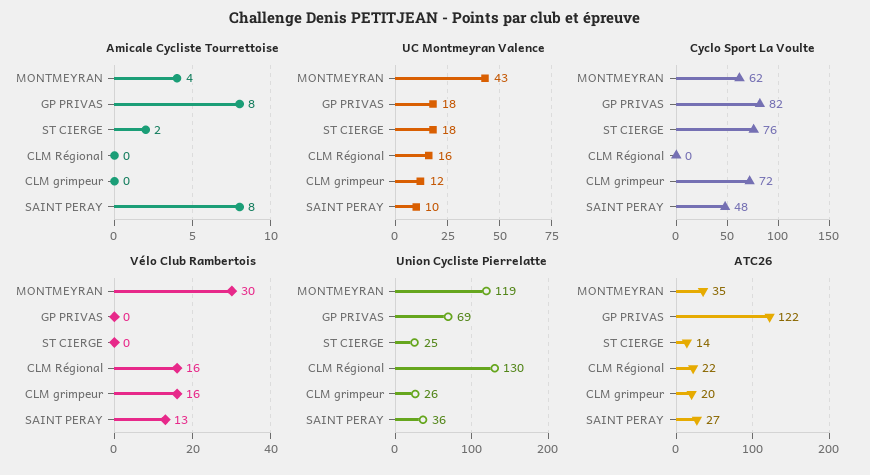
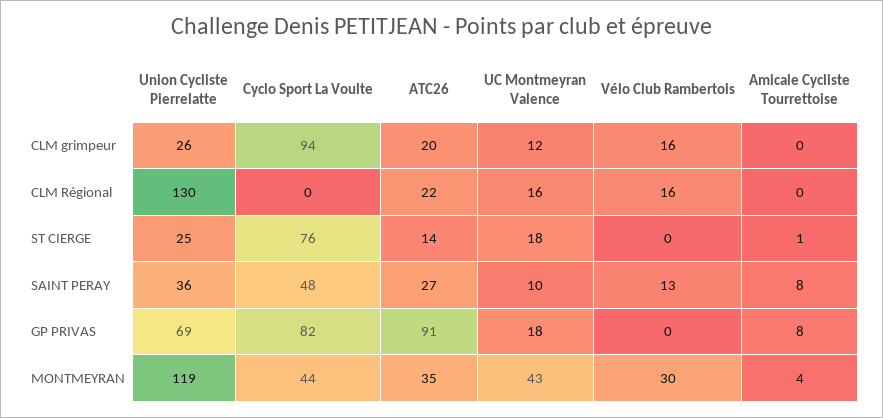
  {
    "Amicale Cycliste Tourrettoise": {
      "MONTMEYRAN": 4,
      "GP PRIVAS": 8,
-     "ST CIERGE": 2,
+     "ST CIERGE": 1,
      "CLM Régional": 0,
      "CLM grimpeur": 0,
      "SAINT PERAY": 8
    },
    "UC Montmeyran Valence": {
      "MONTMEYRAN": 43,
      "GP PRIVAS": 18,
      "ST CIERGE": 18,
      "CLM Régional": 16,
      "CLM grimpeur": 12,
      "SAINT PERAY": 10
    },
    "Cyclo Sport La Voulte": {
-     "MONTMEYRAN": 62,
+     "MONTMEYRAN": 44,
      "GP PRIVAS": 82,
      "ST CIERGE": 76,
      "CLM Régional": 0,
-     "CLM grimpeur": 72,
+     "CLM grimpeur": 94,
      "SAINT PERAY": 48
    },
    "Vélo Club Rambertois": {
      "MONTMEYRAN": 30,
      "GP PRIVAS": 0,
      "ST CIERGE": 0,
      "CLM Régional": 16,
      "CLM grimpeur": 16,
      "SAINT PERAY": 13
    },
    "Union Cycliste Pierrelatte": {
      "MONTMEYRAN": 119,
      "GP PRIVAS": 69,
      "ST CIERGE": 25,
      "CLM Régional": 130,
      "CLM grimpeur": 26,
      "SAINT PERAY": 36
    },
    "ATC26": {
      "MONTMEYRAN": 35,
-     "GP PRIVAS": 122,
+     "GP PRIVAS": 91,
      "ST CIERGE": 14,
      "CLM Régional": 22,
      "CLM grimpeur": 20,
      "SAINT PERAY": 27
    }
  }

